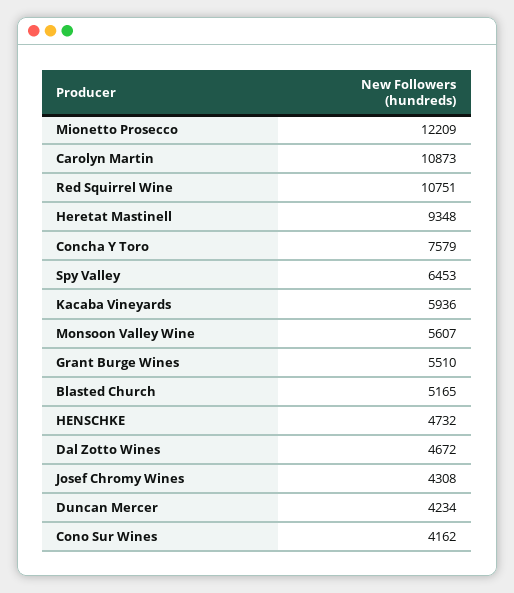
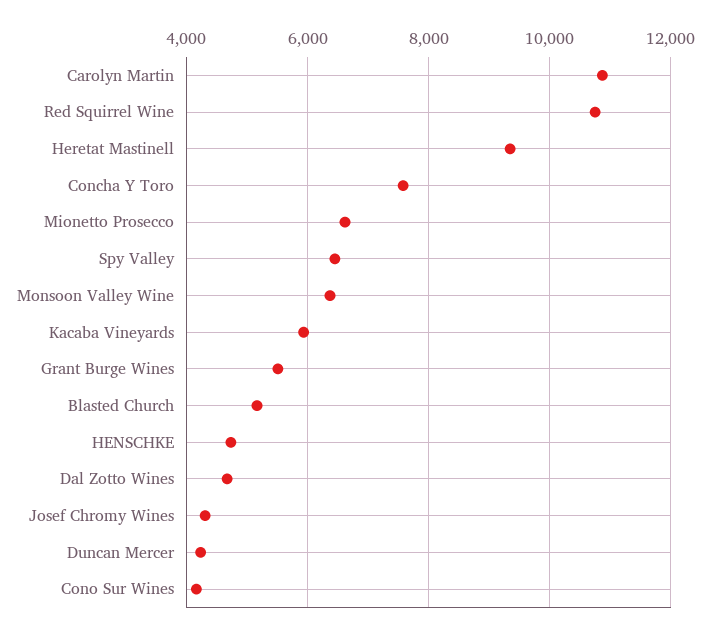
  {
-   "Mionetto Prosecco": 12209,
+   "Mionetto Prosecco": 6600,
    "Carolyn Martin": 10873,
    "Red Squirrel Wine": 10751,
    "Heretat Mastinell": 9348,
    "Concha Y Toro": 7579,
    "Spy Valley": 6453,
    "Kacaba Vineyards": 5936,
-   "Monsoon Valley Wine": 5607,
+   "Monsoon Valley Wine": 6400,
    "Grant Burge Wines": 5510,
    "Blasted Church": 5165,
    "HENSCHKE": 4732,
    "Dal Zotto Wines": 4672,
    "Josef Chromy Wines": 4308,
    "Duncan Mercer": 4234,
    "Cono Sur Wines": 4162
  }

